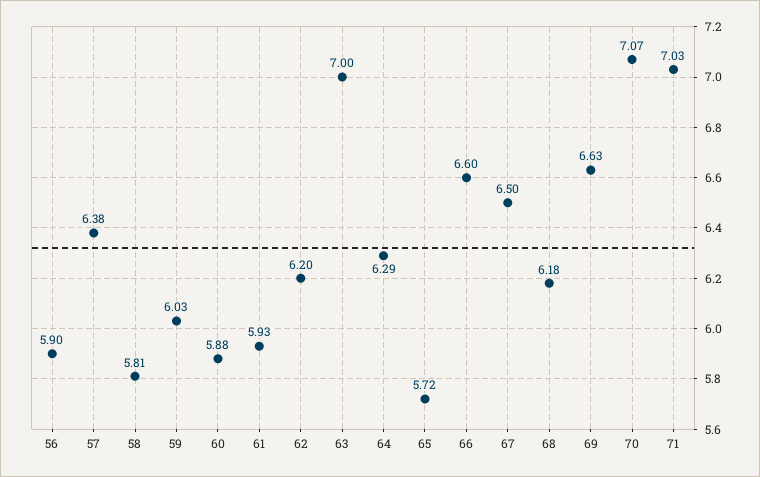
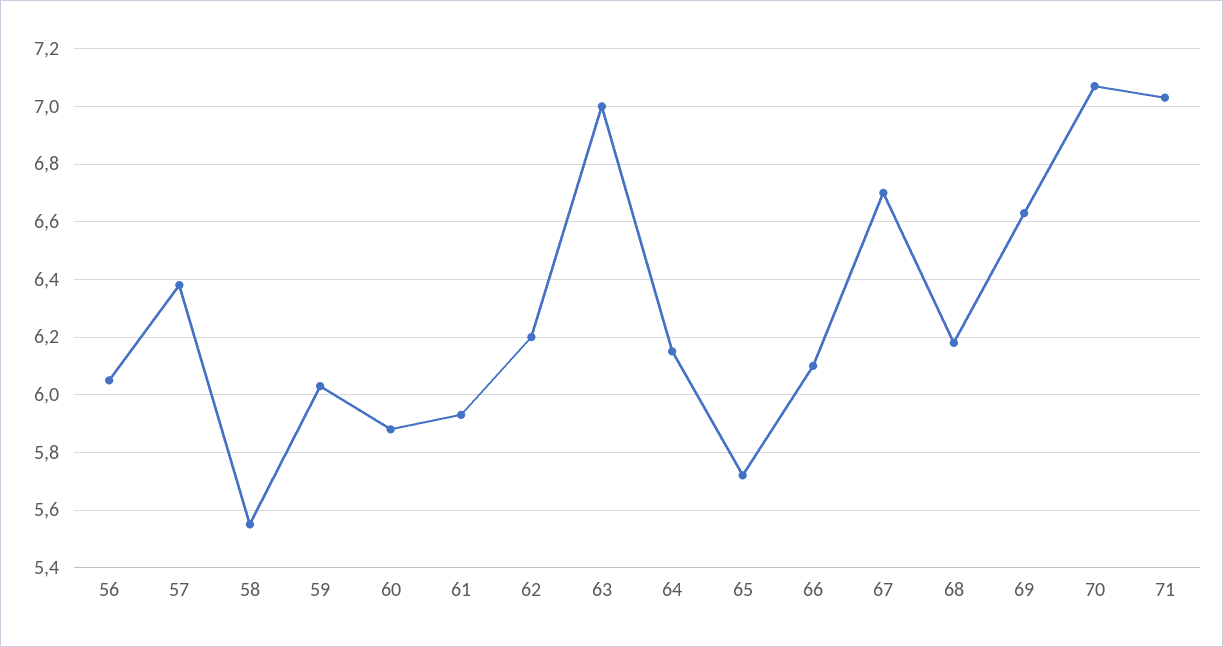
  {
-   "56": 5.9,
+   "56": 6.05,
    "57": 6.38,
-   "58": 5.81,
+   "58": 5.55,
    "59": 6.03,
    "60": 5.88,
    "61": 5.93,
    "62": 6.2,
    "63": 7,
-   "64": 6.29,
+   "64": 6.15,
    "65": 5.72,
-   "66": 6.6,
+   "66": 6.1,
-   "67": 6.5,
+   "67": 6.7,
    "68": 6.18,
    "69": 6.63,
    "70": 7.07,
    "71": 7.03
  }

